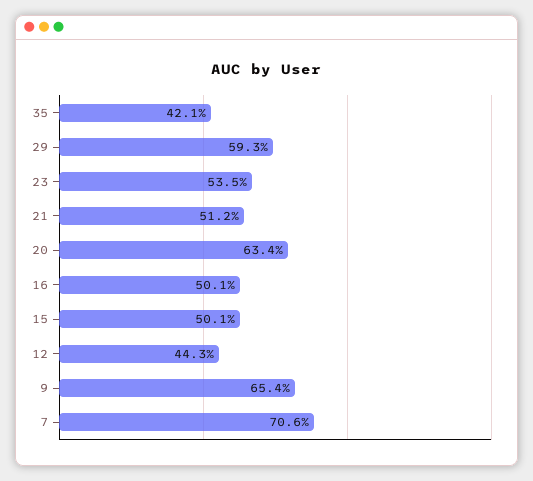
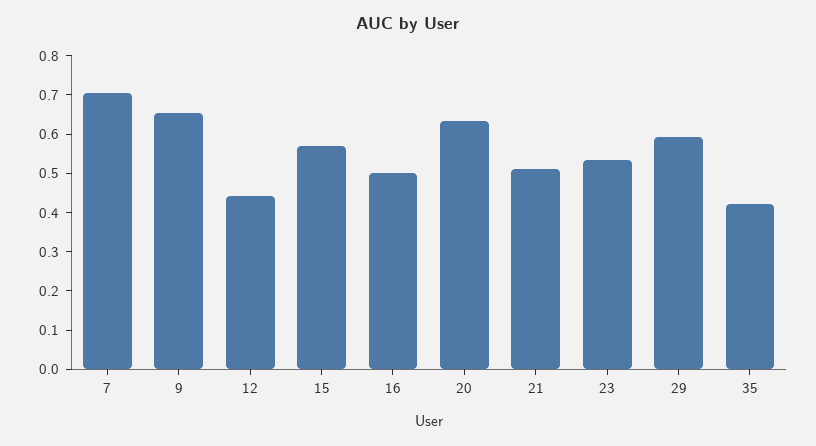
  {
    "35": 0.421,
    "29": 0.593,
    "23": 0.535,
    "21": 0.512,
    "20": 0.634,
    "16": 0.501,
-   "15": 0.501,
+   "15": 0.575,
    "12": 0.443,
    "9": 0.654,
    "7": 0.706
  }

